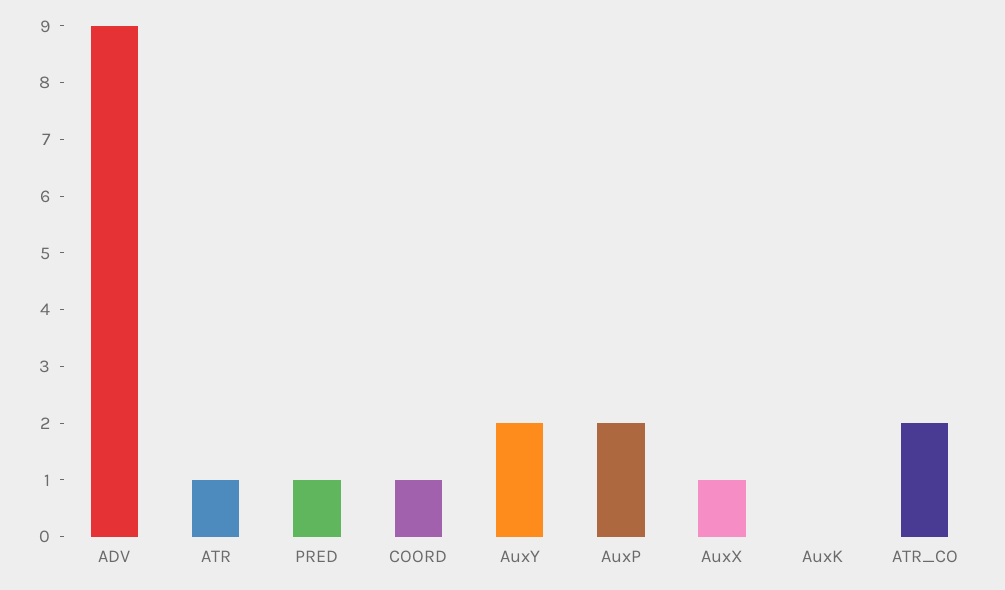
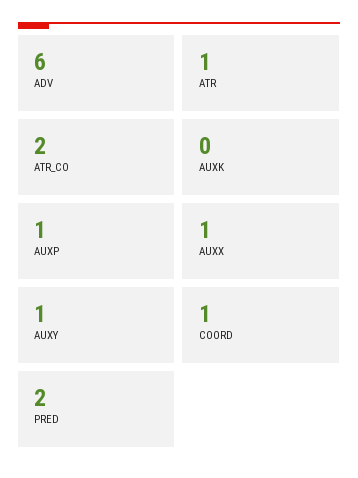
  {
-   "ADV": 9,
+   "ADV": 6,
    "ATR": 1,
-   "PRED": 1,
+   "PRED": 2,
    "COORD": 1,
-   "AuxY": 2,
+   "AuxY": 1,
-   "AuxP": 2,
+   "AuxP": 1,
    "AuxX": 1,
    "AuxK": 0,
    "ATR_CO": 2
  }

